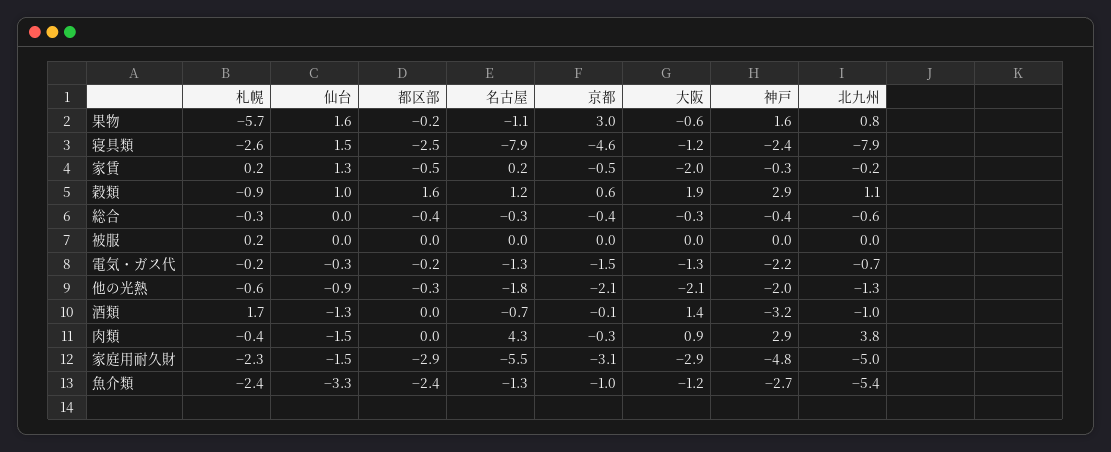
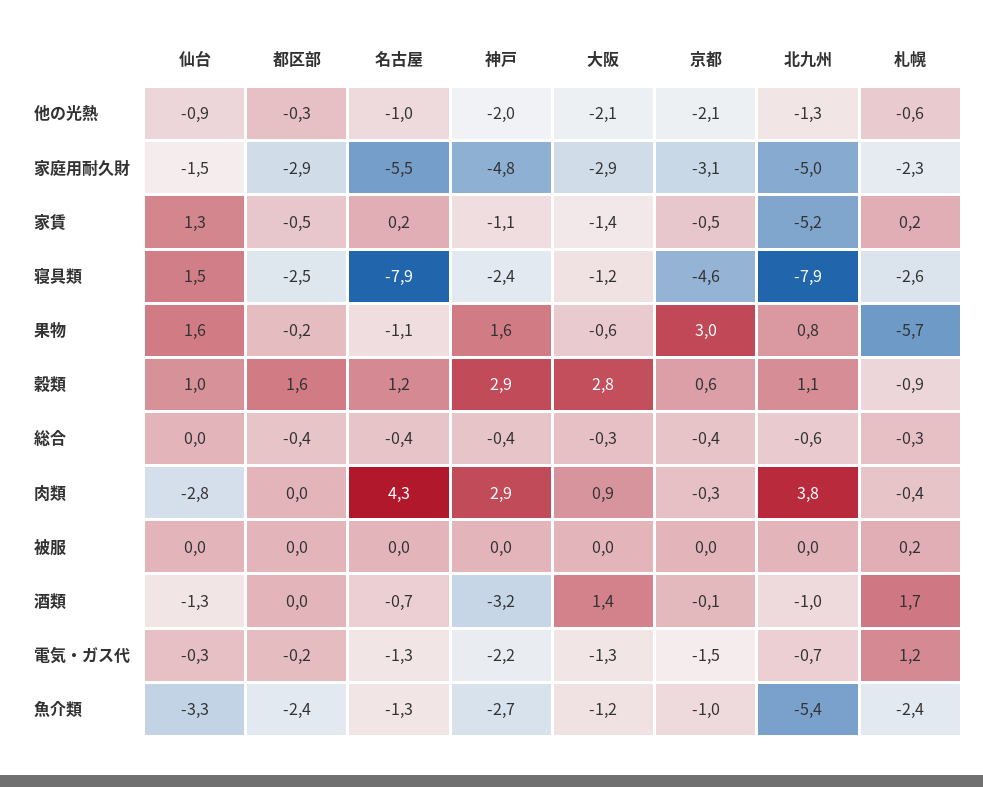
  {
    "札幌": {
      "果物": -5.7,
      "寝具類": -2.6,
      "家賃": 0.2,
      "穀類": -0.9,
      "総合": -0.3,
      "被服": 0.2,
-     "電気・ガス代": -0.2,
+     "電気・ガス代": 1.2,
      "他の光熱": -0.6,
      "酒類": 1.7,
      "肉類": -0.4,
      "家庭用耐久財": -2.3,
      "魚介類": -2.4
    },
    "仙台": {
      "果物": 1.6,
      "寝具類": 1.5,
      "家賃": 1.3,
      "穀類": 1,
      "総合": 0,
      "被服": 0,
      "電気・ガス代": -0.3,
      "他の光熱": -0.9,
      "酒類": -1.3,
-     "肉類": -1.5,
+     "肉類": -2.8,
      "家庭用耐久財": -1.5,
      "魚介類": -3.3
    },
    "都区部": {
      "果物": -0.2,
      "寝具類": -2.5,
      "家賃": -0.5,
      "穀類": 1.6,
      "総合": -0.4,
      "被服": 0,
      "電気・ガス代": -0.2,
      "他の光熱": -0.3,
      "酒類": 0,
      "肉類": 0,
      "家庭用耐久財": -2.9,
      "魚介類": -2.4
    },
    "名古屋": {
      "果物": -1.1,
      "寝具類": -7.9,
      "家賃": 0.2,
      "穀類": 1.2,
-     "総合": -0.3,
+     "総合": -0.4,
      "被服": 0,
      "電気・ガス代": -1.3,
-     "他の光熱": -1.8,
+     "他の光熱": -1,
      "酒類": -0.7,
      "肉類": 4.3,
      "家庭用耐久財": -5.5,
      "魚介類": -1.3
    },
    "京都": {
      "果物": 3,
      "寝具類": -4.6,
      "家賃": -0.5,
      "穀類": 0.6,
      "総合": -0.4,
      "被服": 0,
      "電気・ガス代": -1.5,
      "他の光熱": -2.1,
      "酒類": -0.1,
      "肉類": -0.3,
      "家庭用耐久財": -3.1,
      "魚介類": -1
    },
    "大阪": {
      "果物": -0.6,
      "寝具類": -1.2,
-     "家賃": -2,
+     "家賃": -1.4,
-     "穀類": 1.9,
+     "穀類": 2.8,
      "総合": -0.3,
      "被服": 0,
      "電気・ガス代": -1.3,
      "他の光熱": -2.1,
      "酒類": 1.4,
      "肉類": 0.9,
      "家庭用耐久財": -2.9,
      "魚介類": -1.2
    },
    "神戸": {
      "果物": 1.6,
      "寝具類": -2.4,
-     "家賃": -0.3,
+     "家賃": -1.1,
      "穀類": 2.9,
      "総合": -0.4,
      "被服": 0,
      "電気・ガス代": -2.2,
      "他の光熱": -2,
      "酒類": -3.2,
      "肉類": 2.9,
      "家庭用耐久財": -4.8,
      "魚介類": -2.7
    },
    "北九州": {
      "果物": 0.8,
      "寝具類": -7.9,
-     "家賃": -0.2,
+     "家賃": -5.2,
      "穀類": 1.1,
      "総合": -0.6,
      "被服": 0,
      "電気・ガス代": -0.7,
      "他の光熱": -1.3,
      "酒類": -1,
      "肉類": 3.8,
      "家庭用耐久財": -5,
      "魚介類": -5.4
    }
  }

